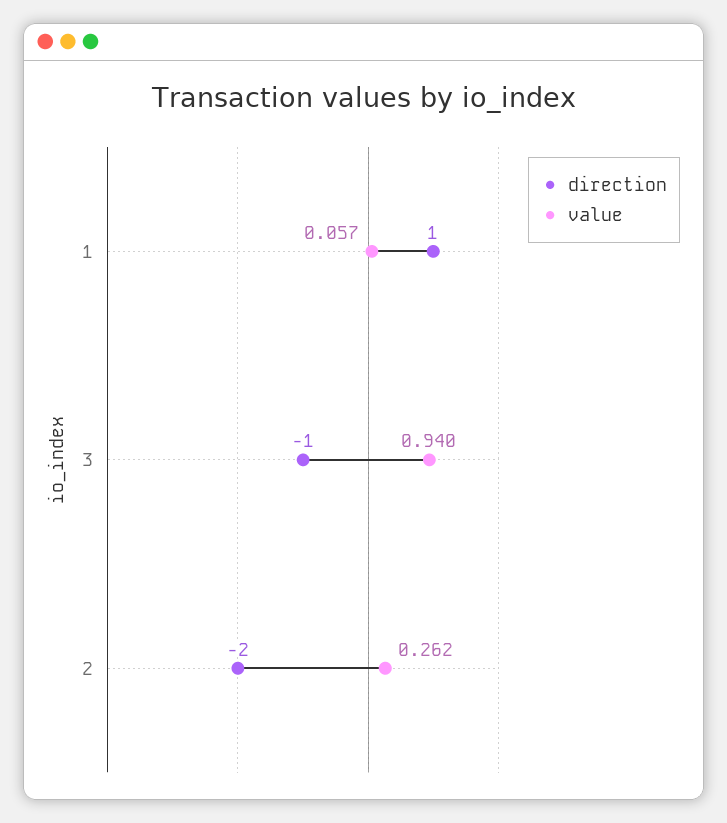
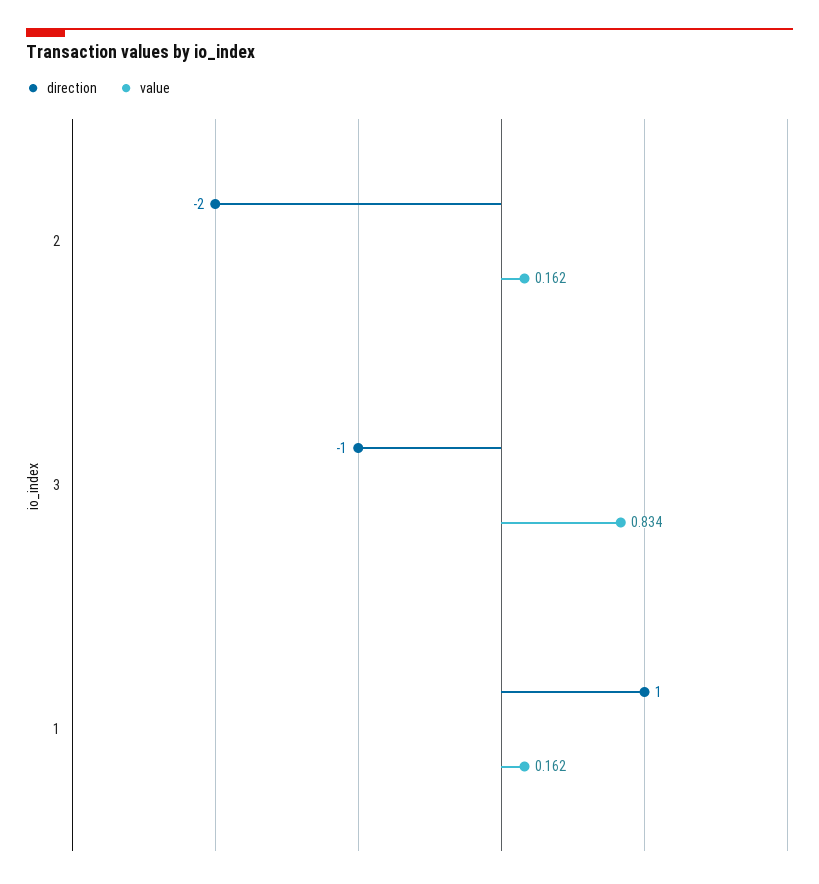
  {
    "direction": {
      "1": 1,
      "3": -1,
      "2": -2
    },
    "value": {
-     "1": 0.057,
+     "1": 0.162,
-     "3": 0.94,
+     "3": 0.834,
-     "2": 0.262
+     "2": 0.162
    }
  }

